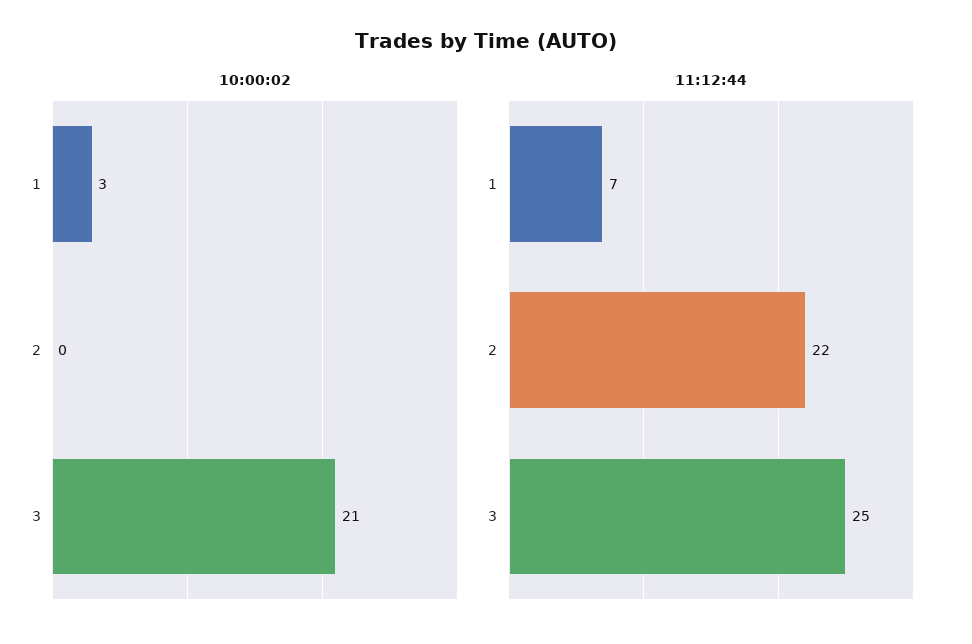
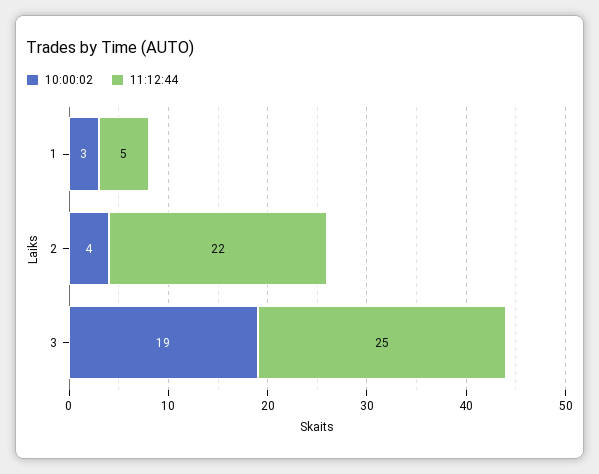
  {
    "10:00:02": {
      "1": 3,
-     "2": 0,
+     "2": 4,
-     "3": 21
+     "3": 19
    },
    "11:12:44": {
-     "1": 7,
+     "1": 5,
      "2": 22,
      "3": 25
    }
  }

